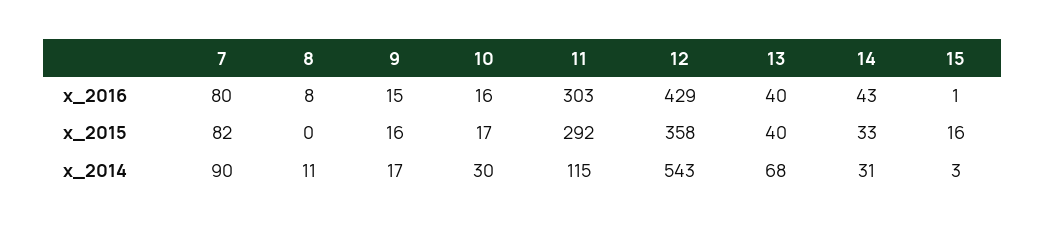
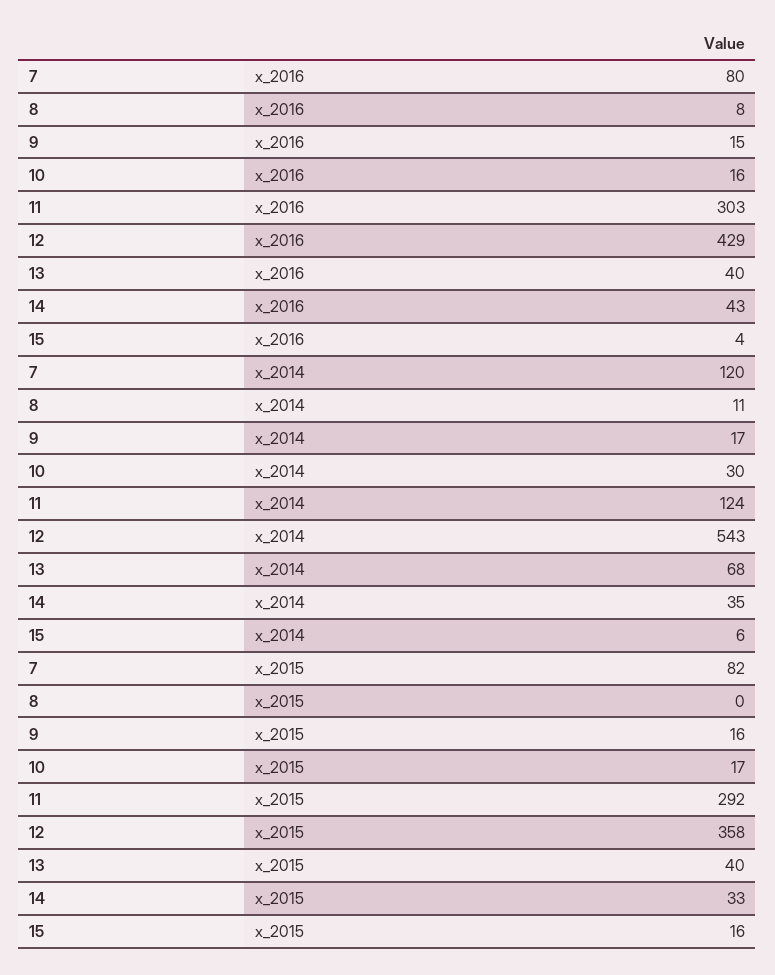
  {
    "7": {
      "x_2016": 80,
      "x_2015": 82,
-     "x_2014": 90
+     "x_2014": 120
    },
    "8": {
      "x_2016": 8,
      "x_2015": 0,
      "x_2014": 11
    },
    "9": {
      "x_2016": 15,
      "x_2015": 16,
      "x_2014": 17
    },
    "10": {
      "x_2016": 16,
      "x_2015": 17,
      "x_2014": 30
    },
    "11": {
      "x_2016": 303,
      "x_2015": 292,
-     "x_2014": 115
+     "x_2014": 124
    },
    "12": {
      "x_2016": 429,
      "x_2015": 358,
      "x_2014": 543
    },
    "13": {
      "x_2016": 40,
      "x_2015": 40,
      "x_2014": 68
    },
    "14": {
      "x_2016": 43,
      "x_2015": 33,
-     "x_2014": 31
+     "x_2014": 35
    },
    "15": {
-     "x_2016": 1,
+     "x_2016": 4,
      "x_2015": 16,
-     "x_2014": 3
+     "x_2014": 6
    }
  }

